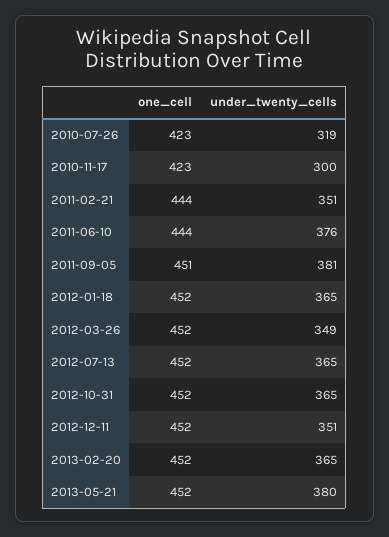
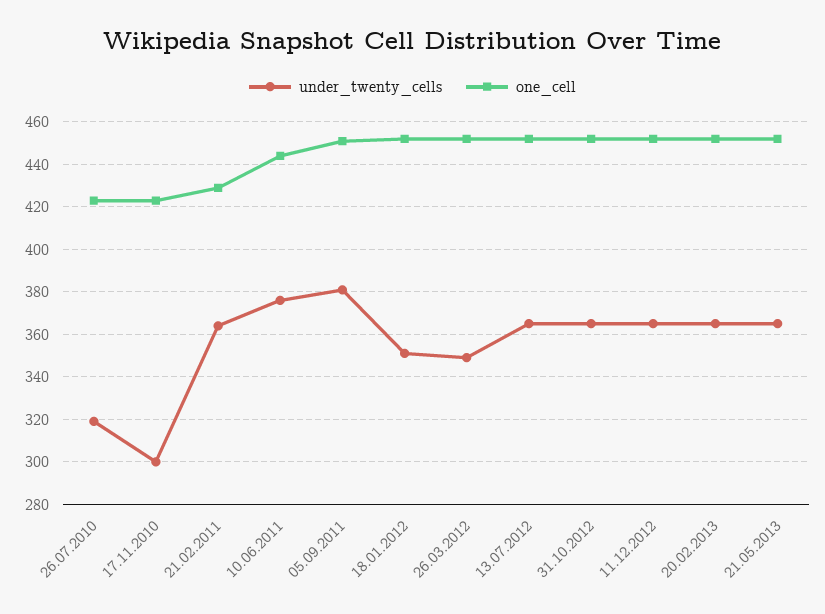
  {
    "one_cell": {
      "2010-07-26": 423,
      "2010-11-17": 423,
-     "2011-02-21": 444,
+     "2011-02-21": 430,
      "2011-06-10": 444,
      "2011-09-05": 451,
      "2012-01-18": 452,
      "2012-03-26": 452,
      "2012-07-13": 452,
      "2012-10-31": 452,
      "2012-12-11": 452,
      "2013-02-20": 452,
      "2013-05-21": 452
    },
    "under_twenty_cells": {
      "2010-07-26": 319,
      "2010-11-17": 300,
-     "2011-02-21": 351,
+     "2011-02-21": 365,
      "2011-06-10": 376,
      "2011-09-05": 381,
-     "2012-01-18": 365,
+     "2012-01-18": 350,
      "2012-03-26": 349,
      "2012-07-13": 365,
      "2012-10-31": 365,
-     "2012-12-11": 351,
+     "2012-12-11": 365,
      "2013-02-20": 365,
-     "2013-05-21": 380
+     "2013-05-21": 365
    }
  }

